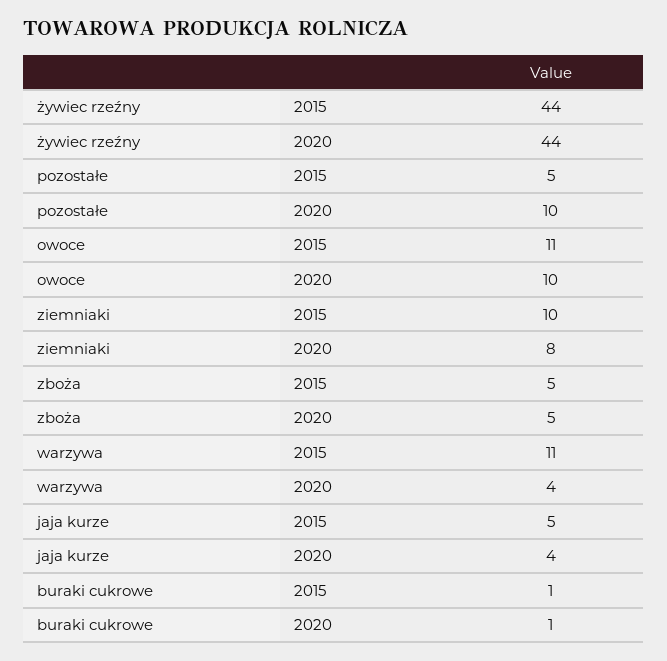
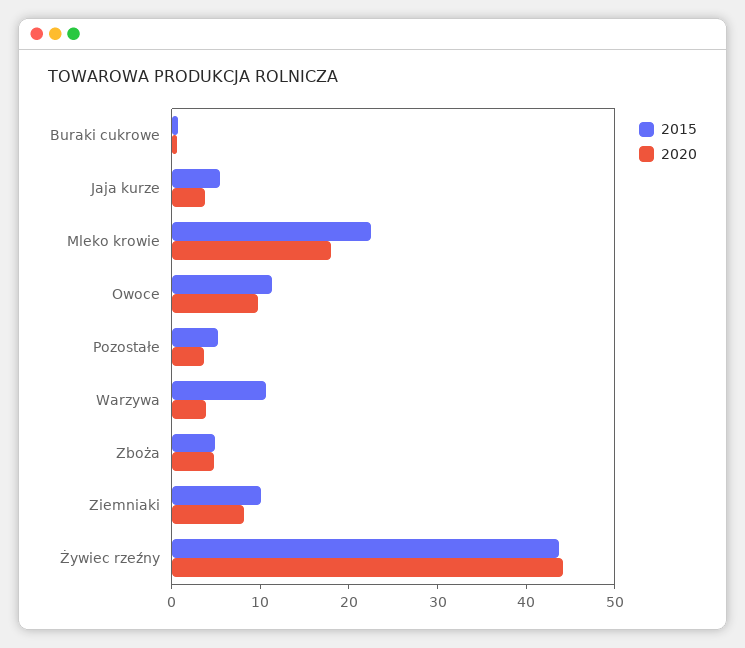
  {
    "2015": {
      "żywiec rzeźny": 44,
      "pozostałe": 5,
      "owoce": 11,
      "ziemniaki": 10,
      "zboża": 5,
      "warzywa": 11,
      "jaja kurze": 5,
-     "buraki cukrowe": 1
+     "buraki cukrowe": 1,
+     "Mleko krowie": 22
    },
    "2020": {
      "żywiec rzeźny": 44,
-     "pozostałe": 10,
+     "pozostałe": 4,
      "owoce": 10,
      "ziemniaki": 8,
      "zboża": 5,
      "warzywa": 4,
      "jaja kurze": 4,
-     "buraki cukrowe": 1
+     "buraki cukrowe": 1,
+     "Mleko krowie": 18
    }
  }

